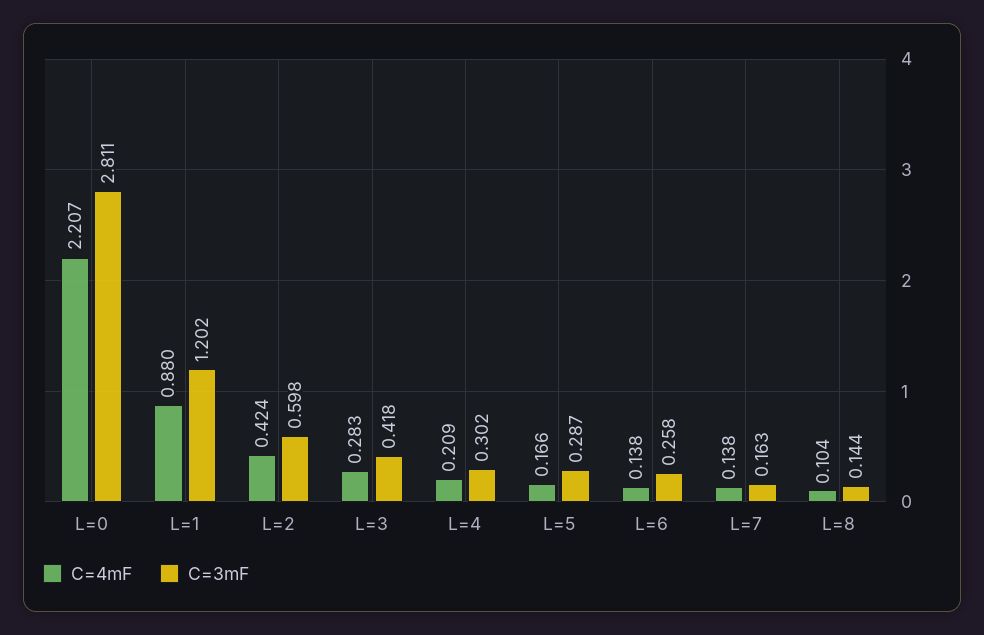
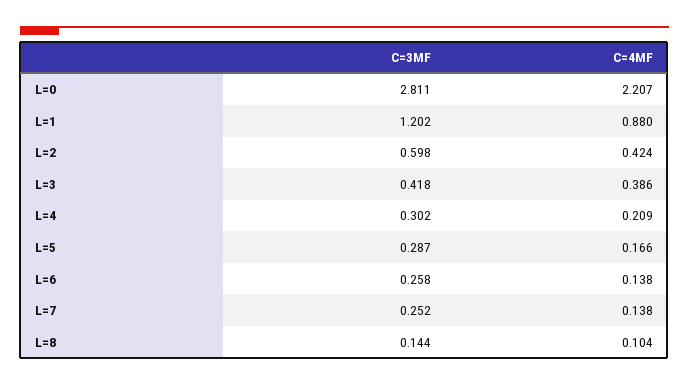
  {
    "C=4mF": {
      "L=0": 2.207,
      "L=1": 0.88,
      "L=2": 0.424,
-     "L=3": 0.283,
+     "L=3": 0.386,
      "L=4": 0.209,
      "L=5": 0.166,
      "L=6": 0.138,
      "L=7": 0.138,
      "L=8": 0.104
    },
    "C=3mF": {
      "L=0": 2.811,
      "L=1": 1.202,
      "L=2": 0.598,
      "L=3": 0.418,
      "L=4": 0.302,
      "L=5": 0.287,
      "L=6": 0.258,
-     "L=7": 0.163,
+     "L=7": 0.252,
      "L=8": 0.144
    }
  }

